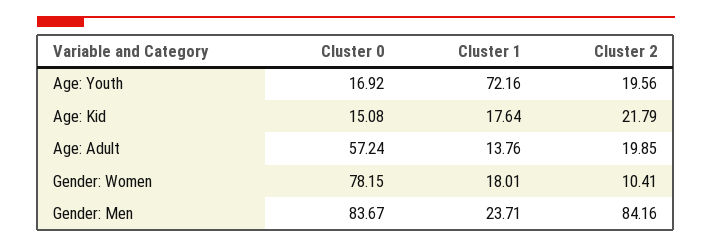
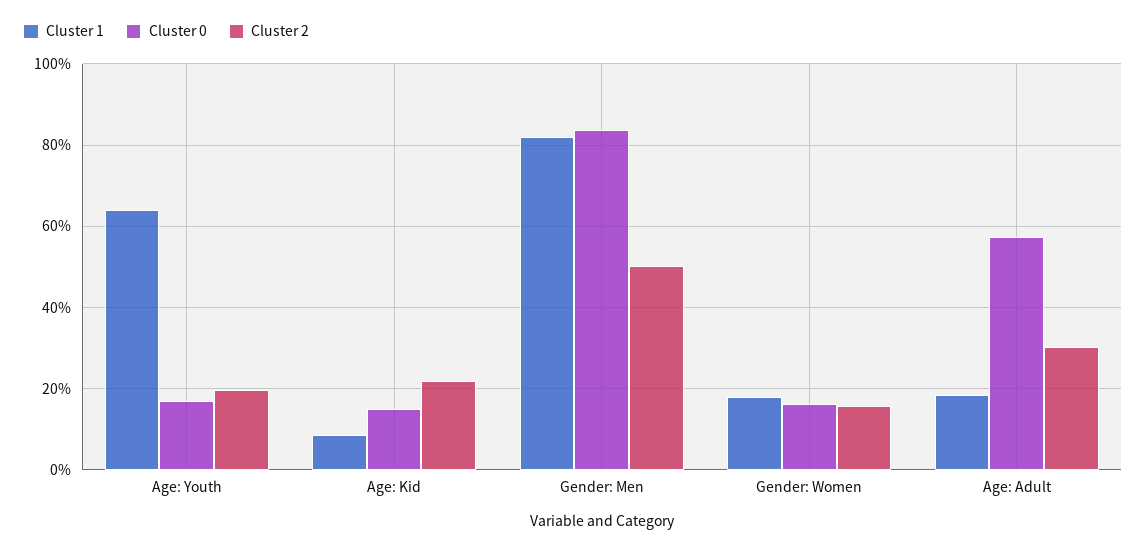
  {
    "Cluster 0": {
      "Age: Youth": 16.92,
      "Age: Kid": 15.08,
      "Age: Adult": 57.24,
-     "Gender: Women": 78.15,
+     "Gender: Women": 16,
      "Gender: Men": 83.67
    },
    "Cluster 1": {
-     "Age: Youth": 72.16,
+     "Age: Youth": 64,
-     "Age: Kid": 17.64,
+     "Age: Kid": 8,
-     "Age: Adult": 13.76,
+     "Age: Adult": 18,
      "Gender: Women": 18.01,
-     "Gender: Men": 23.71
+     "Gender: Men": 82
    },
    "Cluster 2": {
      "Age: Youth": 19.56,
      "Age: Kid": 21.79,
-     "Age: Adult": 19.85,
+     "Age: Adult": 30,
-     "Gender: Women": 10.41,
+     "Gender: Women": 16,
-     "Gender: Men": 84.16
+     "Gender: Men": 50
    }
  }

